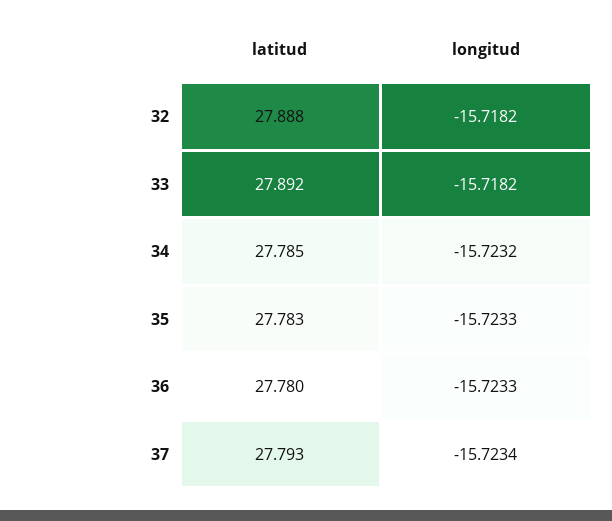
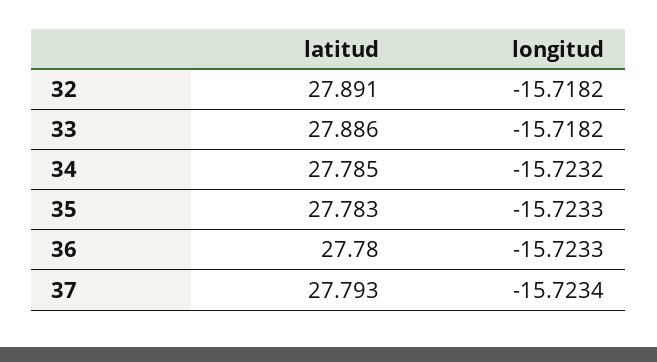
  {
    "latitud": {
-     "32": 27.888,
+     "32": 27.891,
-     "33": 27.892,
+     "33": 27.886,
      "34": 27.785,
      "35": 27.783,
      "36": 27.78,
      "37": 27.793
    },
    "longitud": {
      "32": -15.7182,
      "33": -15.7182,
      "34": -15.7232,
      "35": -15.7233,
      "36": -15.7233,
      "37": -15.7234
    }
  }

